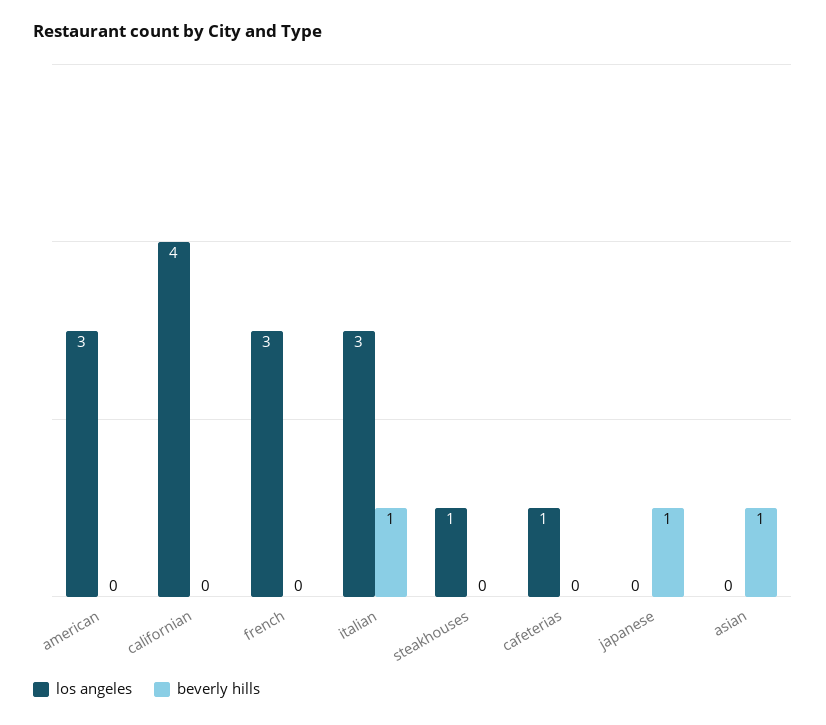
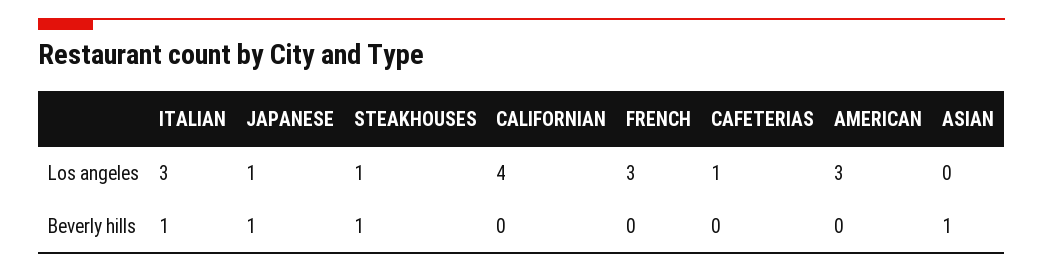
  {
    "los angeles": {
      "american": 3,
      "californian": 4,
      "french": 3,
      "italian": 3,
      "steakhouses": 1,
      "cafeterias": 1,
-     "japanese": 0,
+     "japanese": 1,
      "asian": 0
    },
    "beverly hills": {
      "american": 0,
      "californian": 0,
      "french": 0,
      "italian": 1,
-     "steakhouses": 0,
+     "steakhouses": 1,
      "cafeterias": 0,
      "japanese": 1,
      "asian": 1
    }
  }

